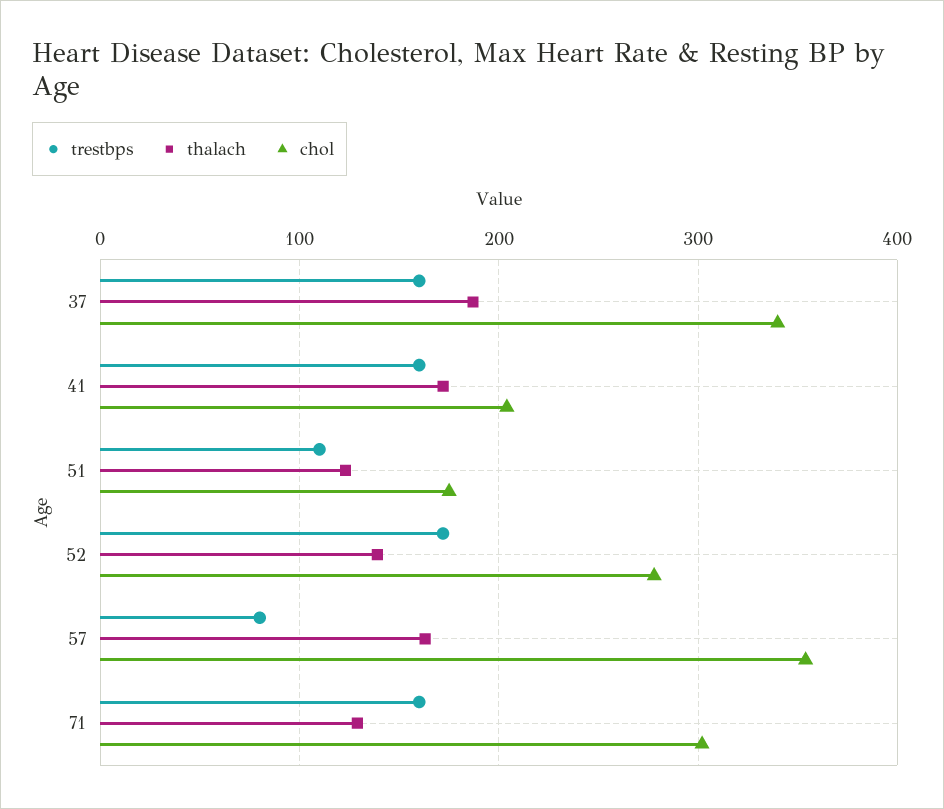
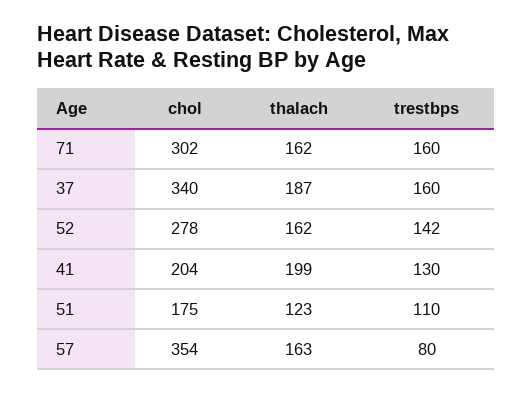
  {
    "trestbps": {
      "37": 160,
-     "41": 160,
+     "41": 130,
      "51": 110,
-     "52": 170,
+     "52": 142,
      "57": 80,
      "71": 160
    },
    "thalach": {
      "37": 187,
-     "41": 170,
+     "41": 199,
      "51": 123,
-     "52": 140,
+     "52": 162,
      "57": 163,
-     "71": 130
+     "71": 162
    },
    "chol": {
      "37": 340,
      "41": 204,
      "51": 175,
      "52": 278,
      "57": 354,
      "71": 302
    }
  }

